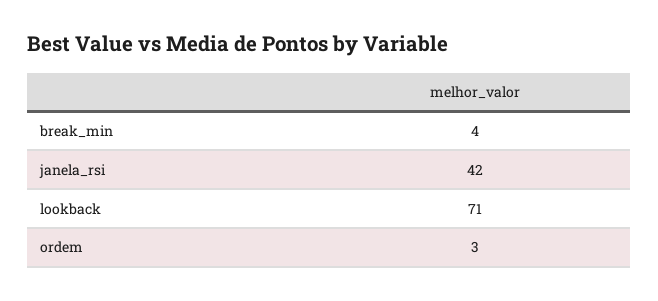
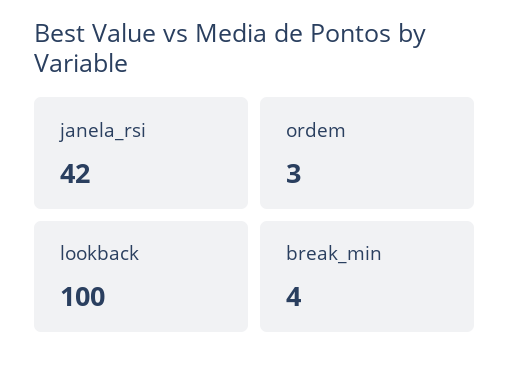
  {
    "break_min": 4,
    "janela_rsi": 42,
-   "lookback": 71,
+   "lookback": 100,
    "ordem": 3
  }

